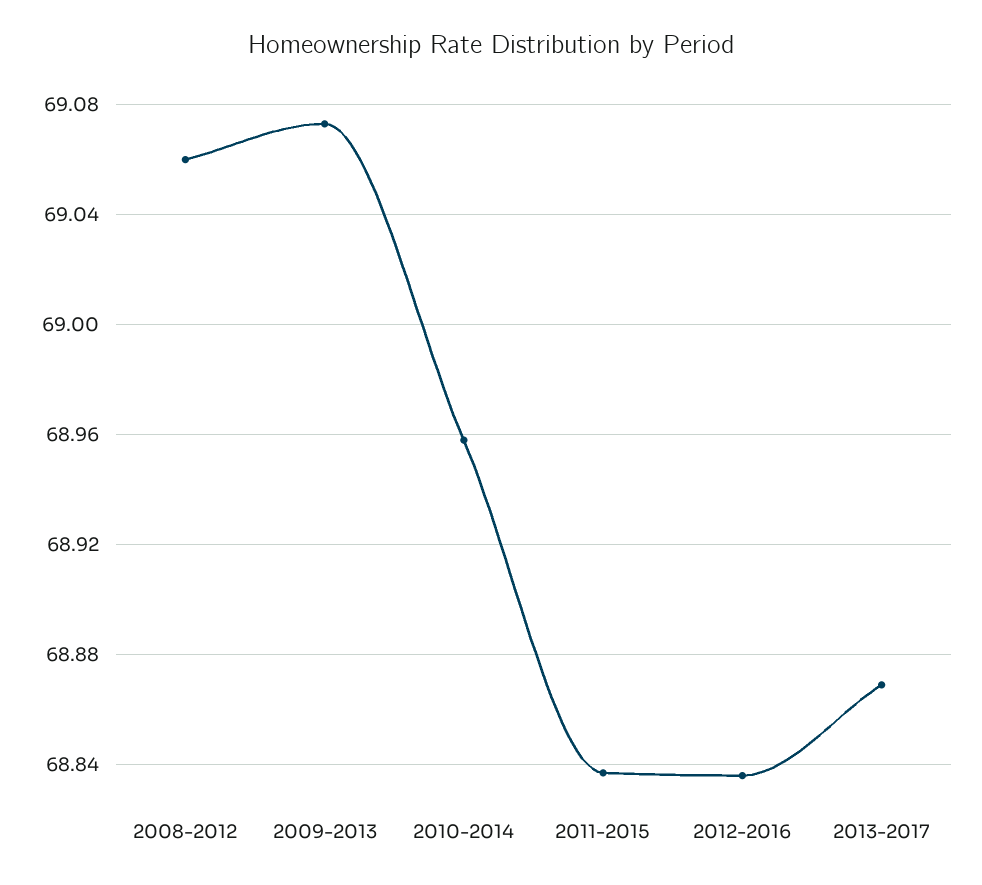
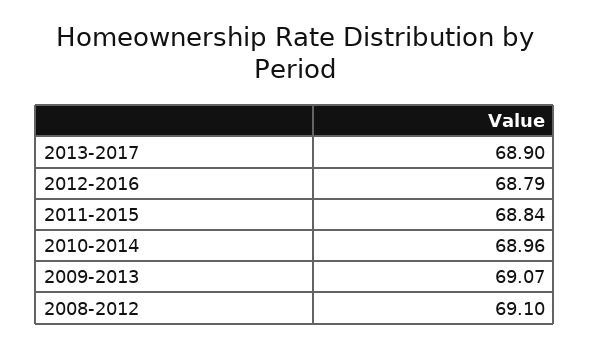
  {
-   "2008-2012": 69.06,
+   "2008-2012": 69.1,
    "2009-2013": 69.07,
    "2010-2014": 68.96,
    "2011-2015": 68.84,
-   "2012-2016": 68.835,
+   "2012-2016": 68.79,
-   "2013-2017": 68.87
+   "2013-2017": 68.9
  }

